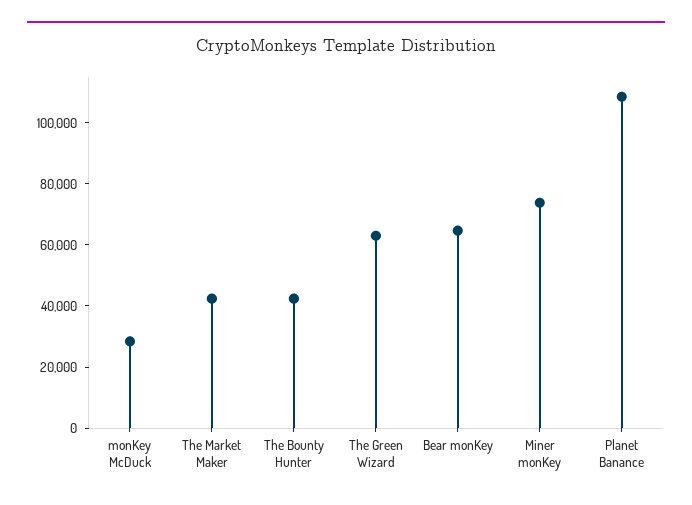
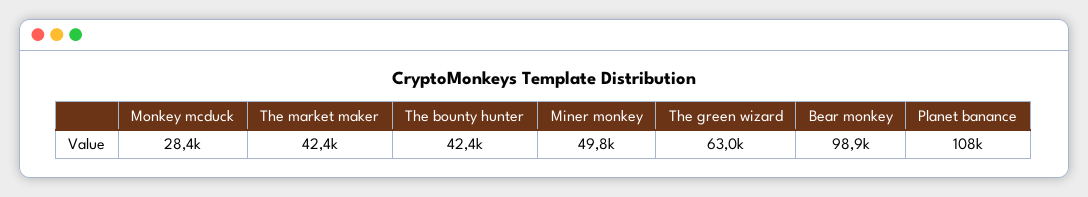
  {
    "monKey McDuck": 28400,
    "The Market Maker": 42400,
    "The Bounty Hunter": 42400,
    "The Green Wizard": 63000,
-   "Bear monKey": 65000,
+   "Bear monKey": 98900,
-   "Miner monKey": 75000,
+   "Miner monKey": 49800,
    "Planet Banance": 108000
  }

